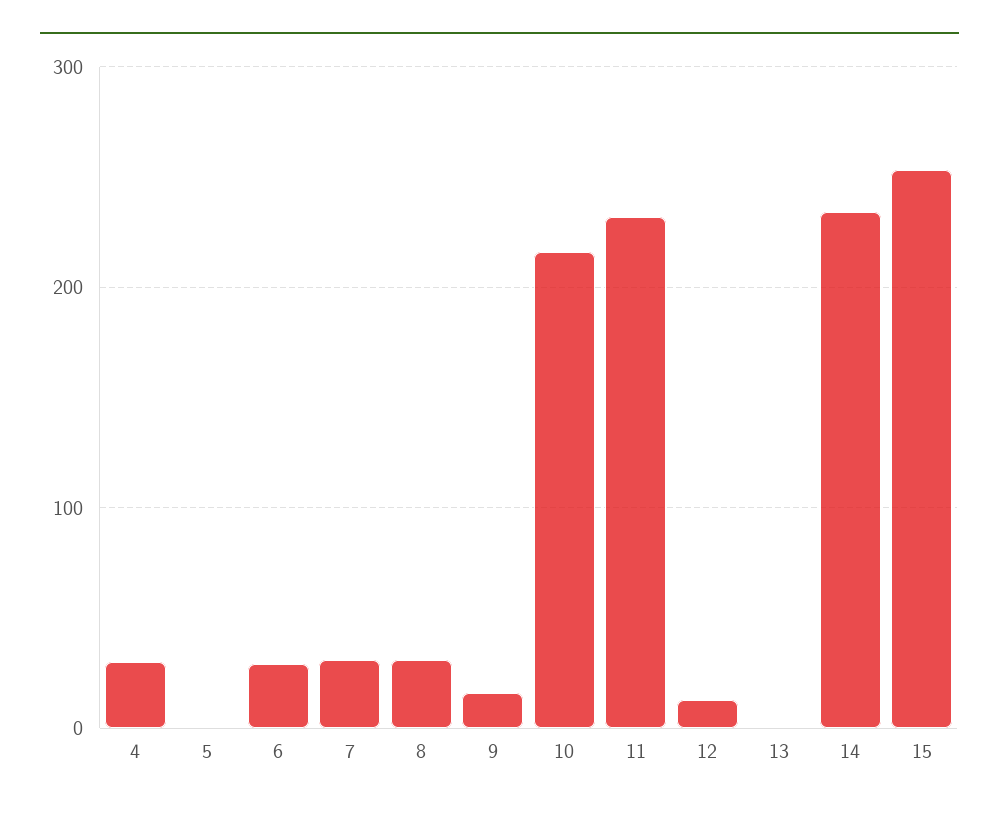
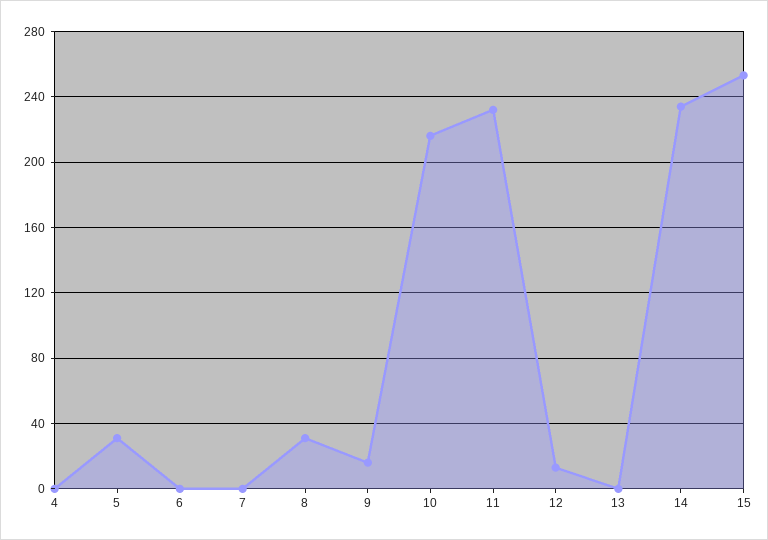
  {
-   "4": 30,
+   "4": 0,
-   "5": 0,
+   "5": 30,
-   "6": 30,
+   "6": 0,
-   "7": 30,
+   "7": 0,
    "8": 30,
    "9": 15,
    "10": 215,
    "11": 230,
    "12": 15,
    "13": 0,
    "14": 235,
    "15": 255
  }

